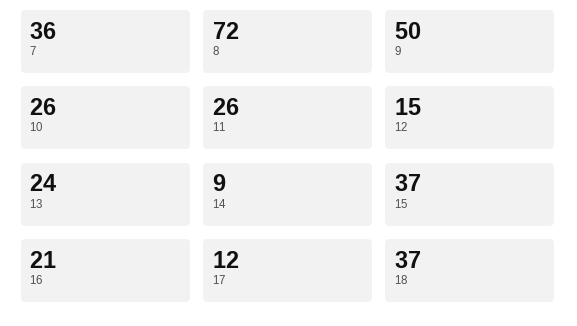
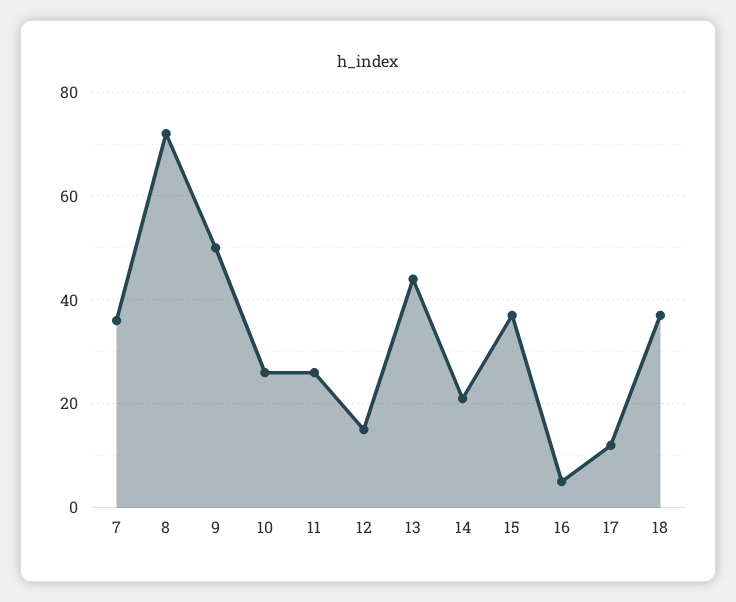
  {
    "7": 36,
    "8": 72,
    "9": 50,
    "10": 26,
    "11": 26,
    "12": 15,
-   "13": 24,
+   "13": 45,
-   "14": 9,
+   "14": 20,
    "15": 37,
-   "16": 21,
+   "16": 5,
    "17": 12,
    "18": 37
  }

